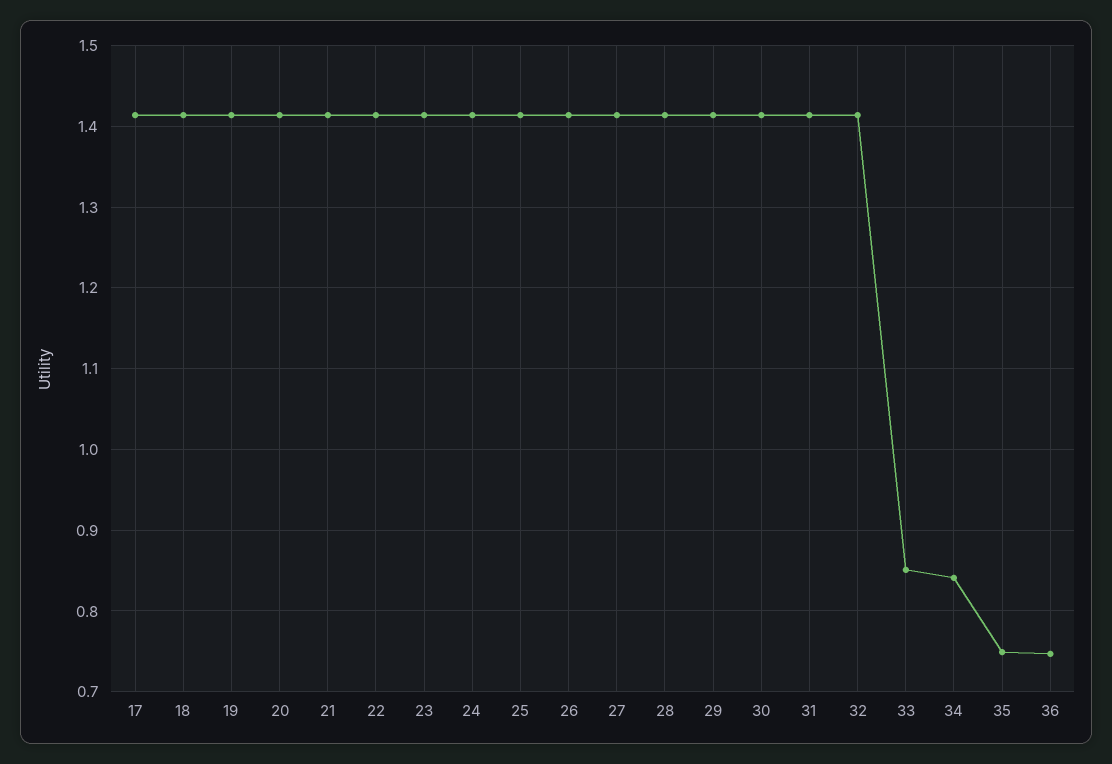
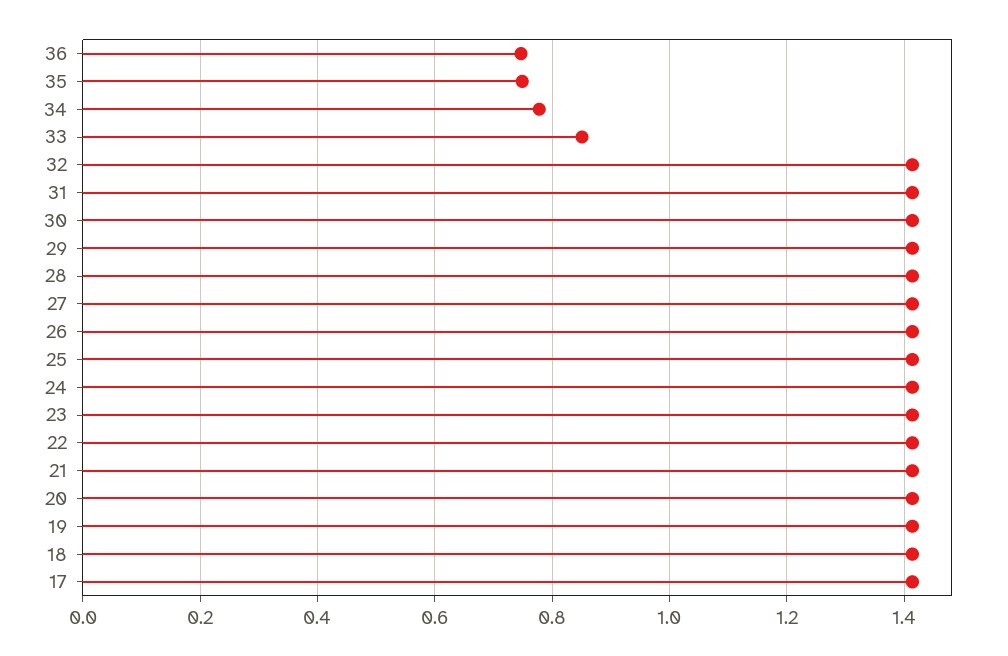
  {
    "17": 1.41,
    "18": 1.41,
    "19": 1.41,
    "20": 1.41,
    "21": 1.41,
    "22": 1.41,
    "23": 1.41,
    "24": 1.41,
    "25": 1.41,
    "26": 1.41,
    "27": 1.41,
    "28": 1.41,
    "29": 1.41,
    "30": 1.41,
    "31": 1.41,
    "32": 1.41,
    "33": 0.85,
-   "34": 0.84,
+   "34": 0.78,
    "35": 0.75,
    "36": 0.75
  }

